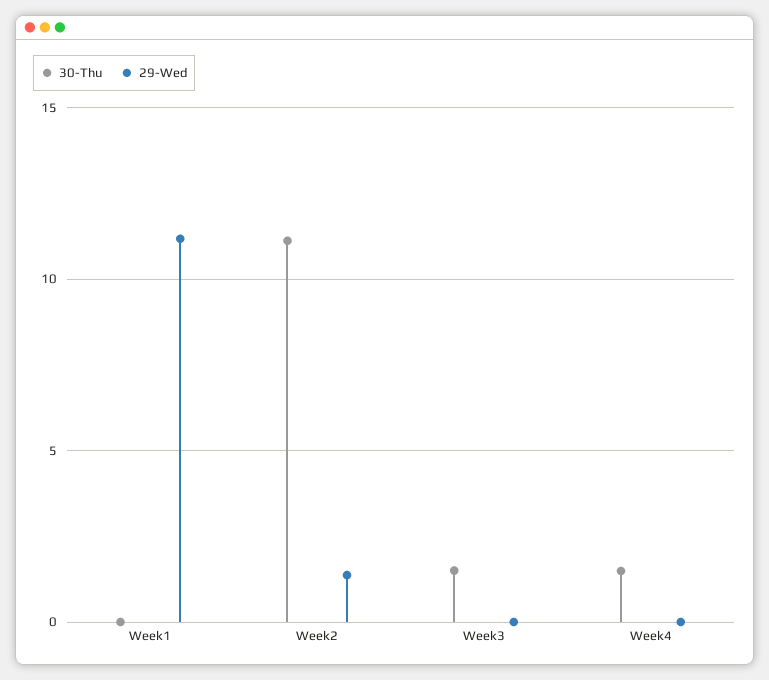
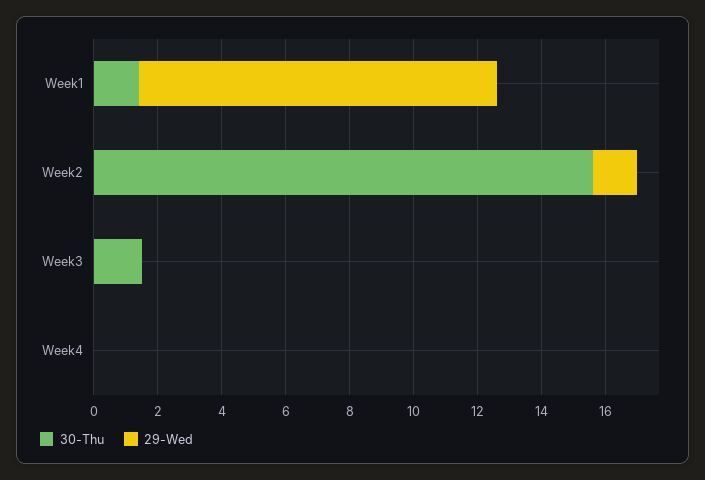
  {
    "30-Thu": {
-     "Week1": 0,
+     "Week1": 1.5,
-     "Week2": 11,
+     "Week2": 15.5,
      "Week3": 1.5,
-     "Week4": 1.5
+     "Week4": 0
    },
    "29-Wed": {
      "Week1": 11,
      "Week2": 1.5,
      "Week3": 0,
      "Week4": 0
    }
  }

